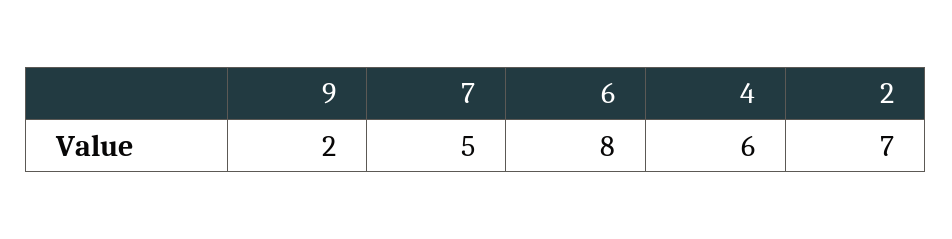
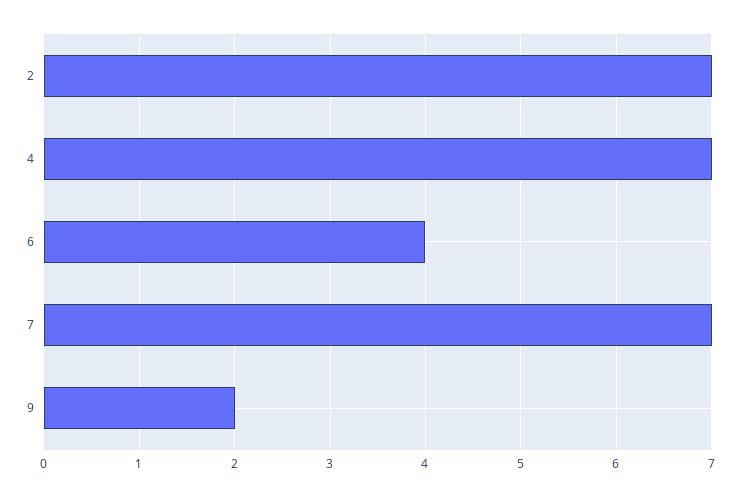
  {
    "9": 2,
-   "7": 5,
+   "7": 7,
-   "6": 8,
+   "6": 4,
-   "4": 6,
+   "4": 7,
    "2": 7
  }

